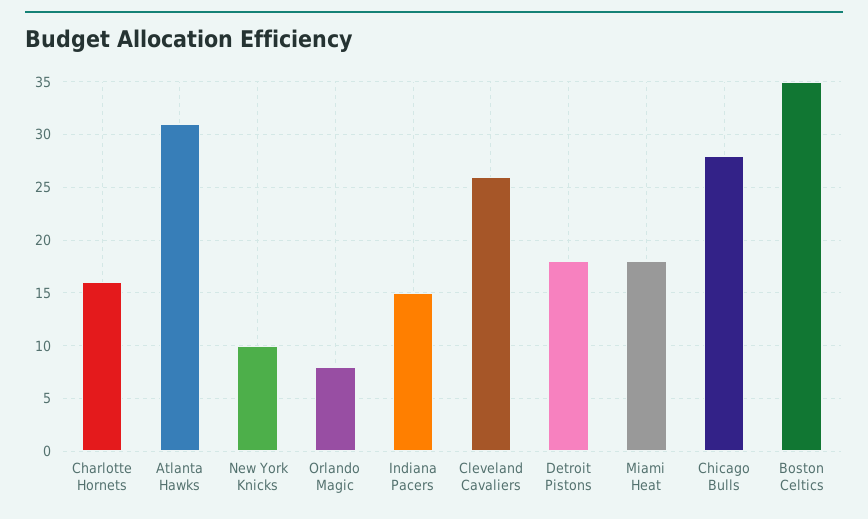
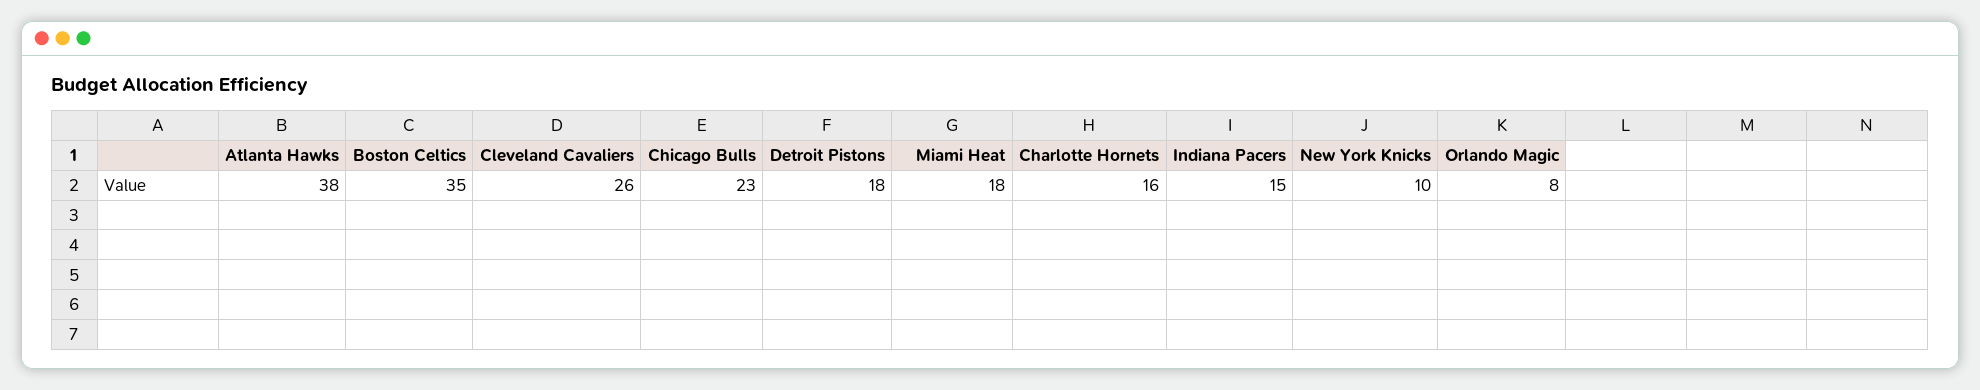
  {
    "Charlotte Hornets": 16,
-   "Atlanta Hawks": 31,
+   "Atlanta Hawks": 38,
    "New York Knicks": 10,
    "Orlando Magic": 8,
    "Indiana Pacers": 15,
    "Cleveland Cavaliers": 26,
    "Detroit Pistons": 18,
    "Miami Heat": 18,
-   "Chicago Bulls": 28,
+   "Chicago Bulls": 23,
    "Boston Celtics": 35
  }

